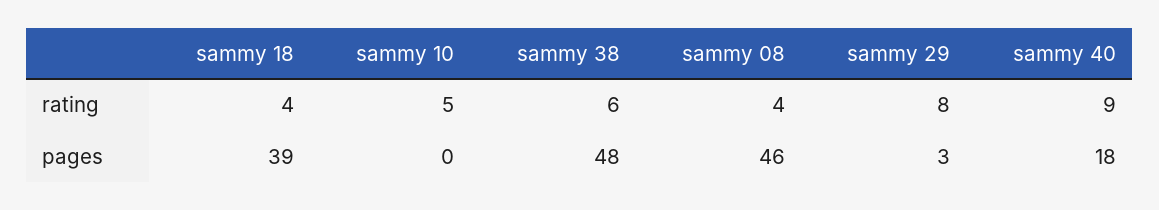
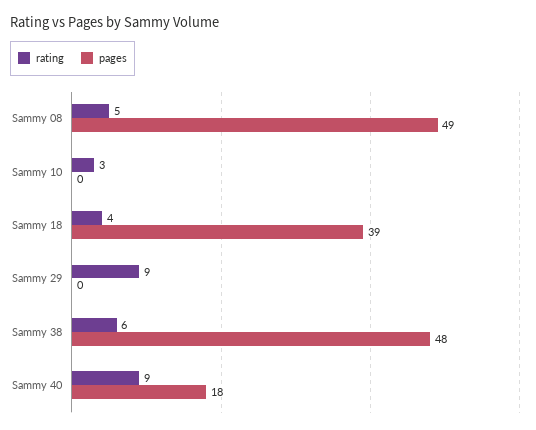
  {
    "rating": {
      "sammy 18": 4,
-     "sammy 10": 5,
+     "sammy 10": 3,
      "sammy 38": 6,
-     "sammy 08": 4,
+     "sammy 08": 5,
-     "sammy 29": 8,
+     "sammy 29": 9,
      "sammy 40": 9
    },
    "pages": {
      "sammy 18": 39,
      "sammy 10": 0,
      "sammy 38": 48,
-     "sammy 08": 46,
+     "sammy 08": 49,
-     "sammy 29": 3,
+     "sammy 29": 0,
      "sammy 40": 18
    }
  }

